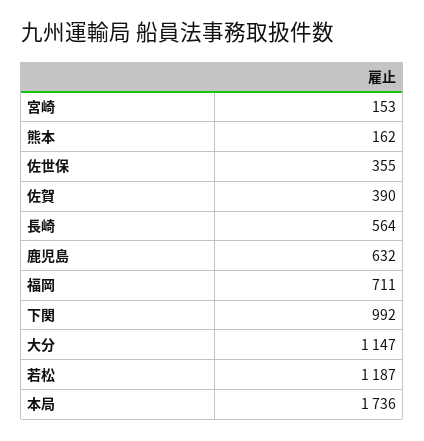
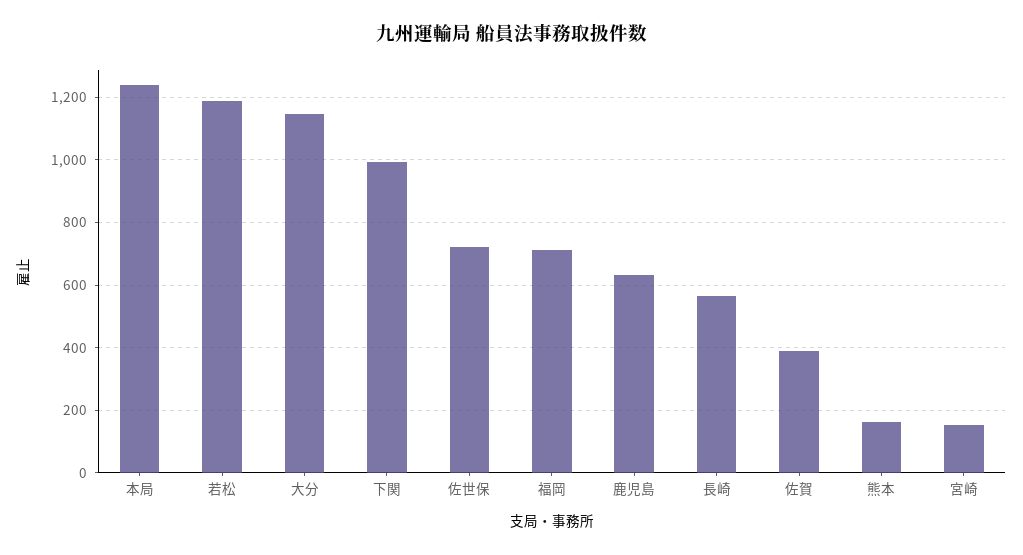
  {
    "宮崎": 153,
    "熊本": 162,
-   "佐世保": 355,
+   "佐世保": 720,
    "佐賀": 390,
    "長崎": 564,
    "鹿児島": 632,
    "福岡": 711,
    "下関": 992,
    "大分": 1147,
    "若松": 1187,
-   "本局": 1736
+   "本局": 1240
  }

